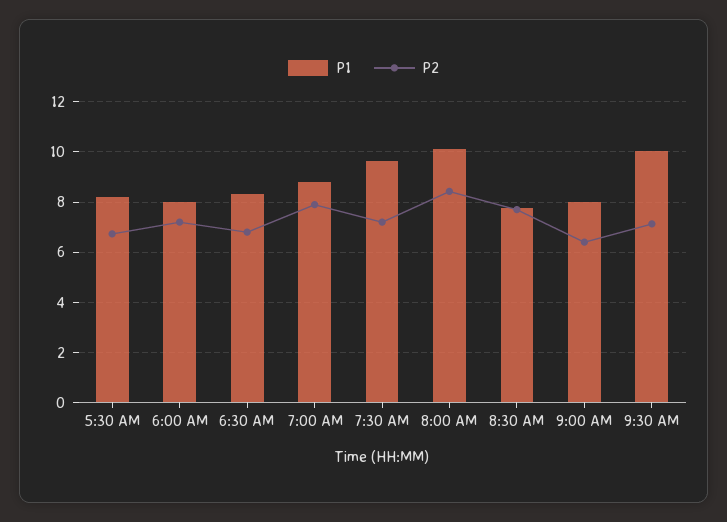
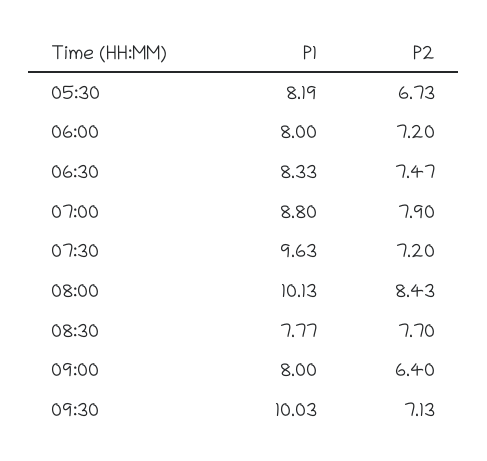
  {
    "P1": {
      "5:30 AM": 8.19,
      "6:00 AM": 8,
      "6:30 AM": 8.33,
      "7:00 AM": 8.8,
      "7:30 AM": 9.63,
      "8:00 AM": 10.13,
      "8:30 AM": 7.77,
      "9:00 AM": 8,
      "9:30 AM": 10.03
    },
    "P2": {
      "5:30 AM": 6.73,
      "6:00 AM": 7.2,
-     "6:30 AM": 6.75,
+     "6:30 AM": 7.47,
      "7:00 AM": 7.9,
      "7:30 AM": 7.2,
      "8:00 AM": 8.43,
      "8:30 AM": 7.7,
      "9:00 AM": 6.4,
      "9:30 AM": 7.13
    }
  }

